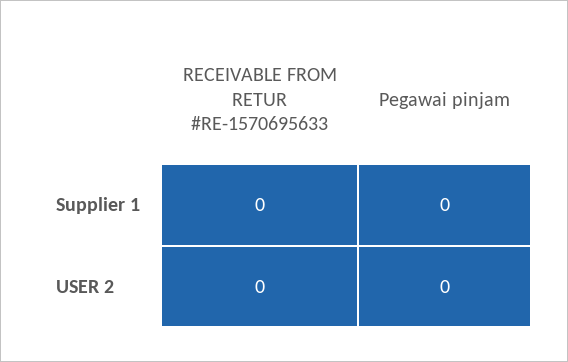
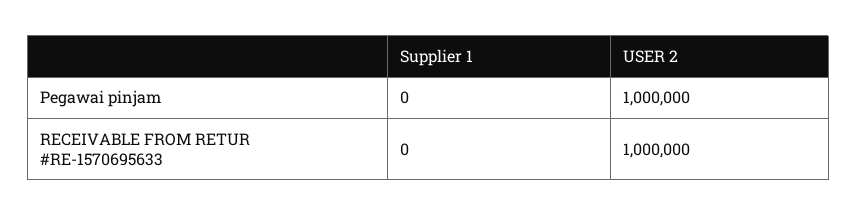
  {
    "RECEIVABLE FROM RETUR #RE-1570695633": {
      "Supplier 1": 0,
-     "USER 2": 0
+     "USER 2": 1000000
    },
    "Pegawai pinjam": {
      "Supplier 1": 0,
-     "USER 2": 0
+     "USER 2": 1000000
    }
  }

